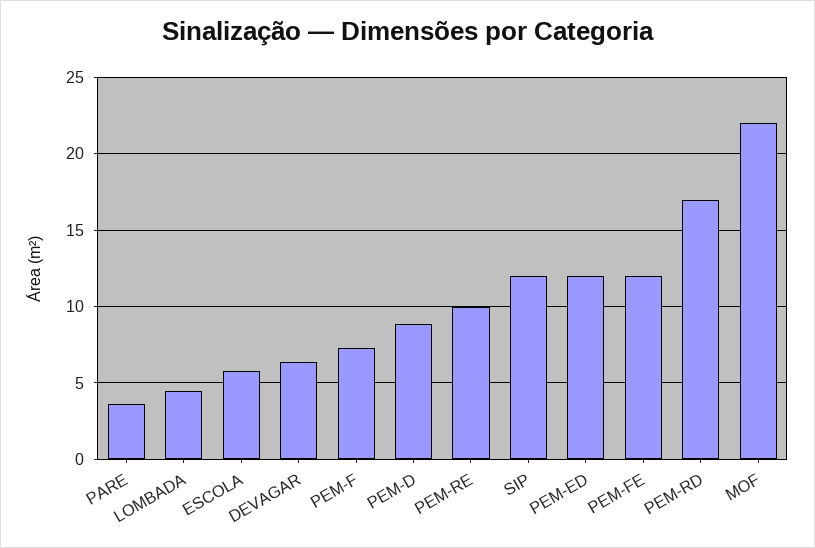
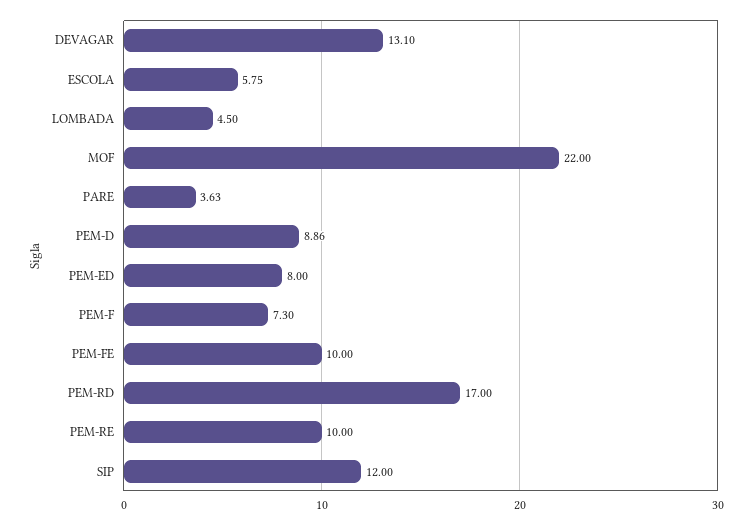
  {
    "PARE": 3.63,
    "LOMBADA": 4.5,
    "ESCOLA": 5.75,
-   "DEVAGAR": 6.5,
+   "DEVAGAR": 13.1,
    "PEM-F": 7.3,
    "PEM-D": 8.86,
    "PEM-RE": 10,
    "SIP": 12,
-   "PEM-ED": 12,
+   "PEM-ED": 8,
-   "PEM-FE": 12,
+   "PEM-FE": 10,
    "PEM-RD": 17,
    "MOF": 22
  }

